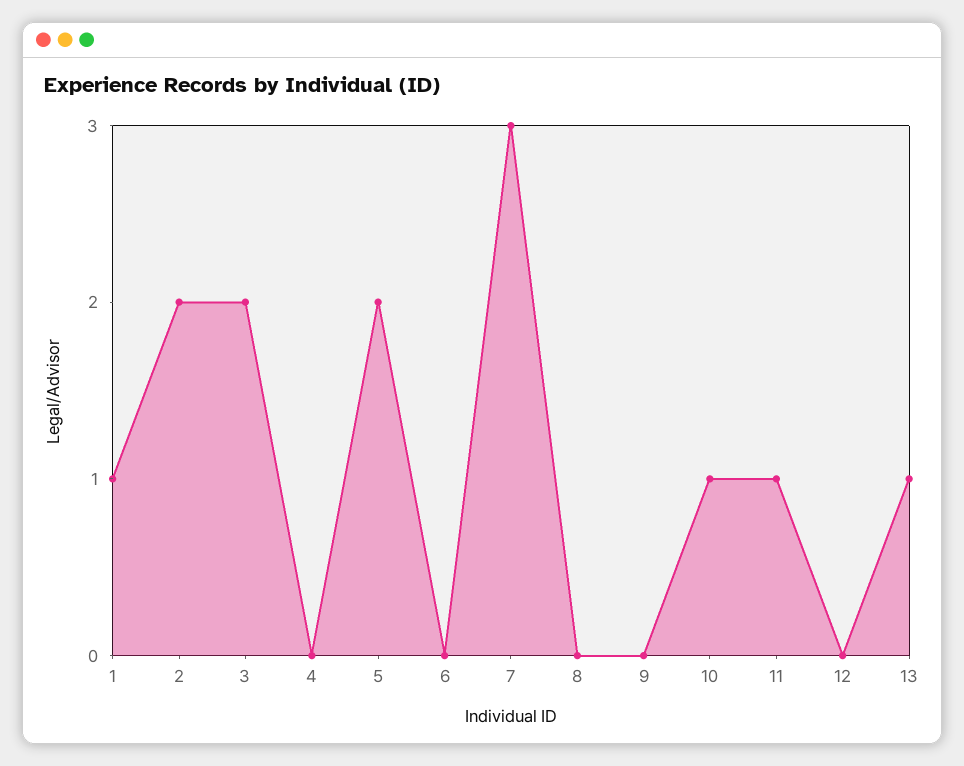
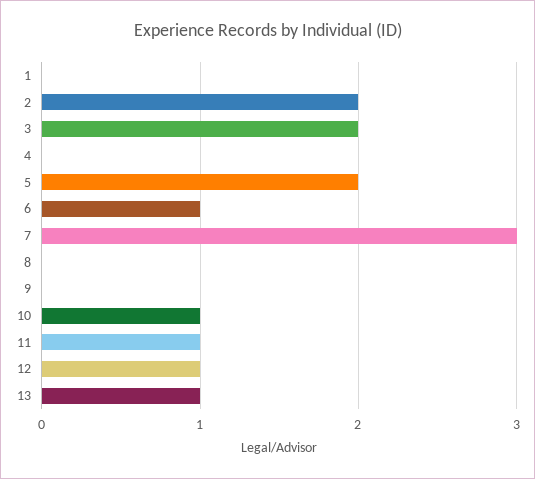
  {
-   "1": 1,
+   "1": 0,
    "2": 2,
    "3": 2,
    "4": 0,
    "5": 2,
-   "6": 0,
+   "6": 1,
    "7": 3,
    "8": 0,
    "9": 0,
    "10": 1,
    "11": 1,
-   "12": 0,
+   "12": 1,
    "13": 1
  }

